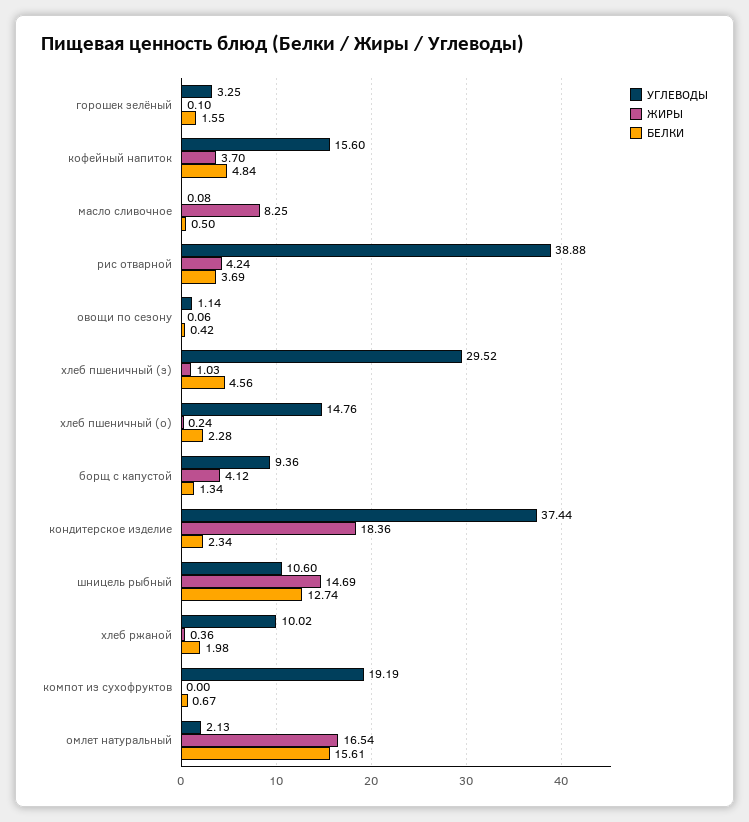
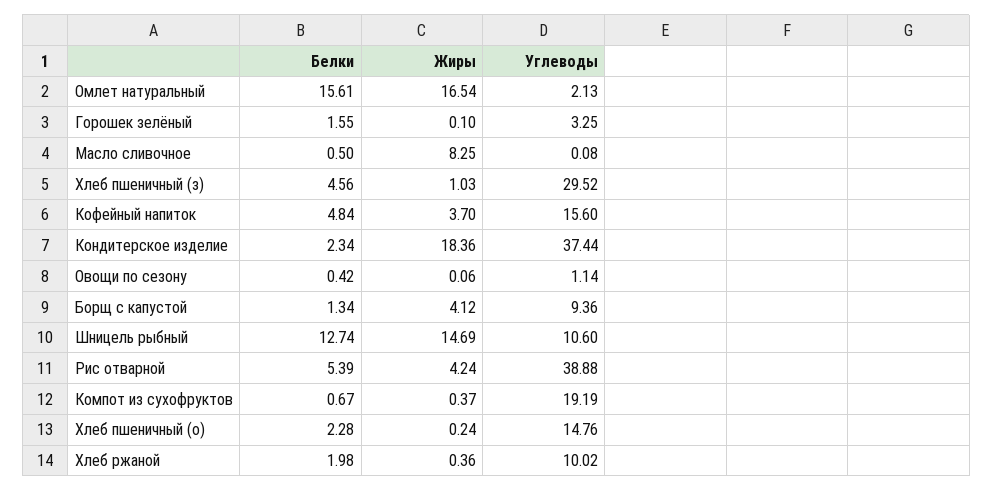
  {
    "УГЛЕВОДЫ": {
      "горошек зелёный": 3.25,
      "кофейный напиток": 15.6,
      "масло сливочное": 0.08,
      "рис отварной": 38.88,
      "овощи по сезону": 1.14,
      "хлеб пшеничный (з)": 29.52,
      "хлеб пшеничный (о)": 14.76,
      "борщ с капустой": 9.36,
      "кондитерское изделие": 37.44,
      "шницель рыбный": 10.6,
      "хлеб ржаной": 10.02,
      "компот из сухофруктов": 19.19,
      "омлет натуральный": 2.13
    },
    "ЖИРЫ": {
      "горошек зелёный": 0.1,
      "кофейный напиток": 3.7,
      "масло сливочное": 8.25,
      "рис отварной": 4.24,
      "овощи по сезону": 0.06,
      "хлеб пшеничный (з)": 1.03,
      "хлеб пшеничный (о)": 0.24,
      "борщ с капустой": 4.12,
      "кондитерское изделие": 18.36,
      "шницель рыбный": 14.69,
      "хлеб ржаной": 0.36,
-     "компот из сухофруктов": 0,
+     "компот из сухофруктов": 0.37,
      "омлет натуральный": 16.54
    },
    "БЕЛКИ": {
      "горошек зелёный": 1.55,
      "кофейный напиток": 4.84,
      "масло сливочное": 0.5,
-     "рис отварной": 3.69,
+     "рис отварной": 5.39,
      "овощи по сезону": 0.42,
      "хлеб пшеничный (з)": 4.56,
      "хлеб пшеничный (о)": 2.28,
      "борщ с капустой": 1.34,
      "кондитерское изделие": 2.34,
      "шницель рыбный": 12.74,
      "хлеб ржаной": 1.98,
      "компот из сухофруктов": 0.67,
      "омлет натуральный": 15.61
    }
  }

